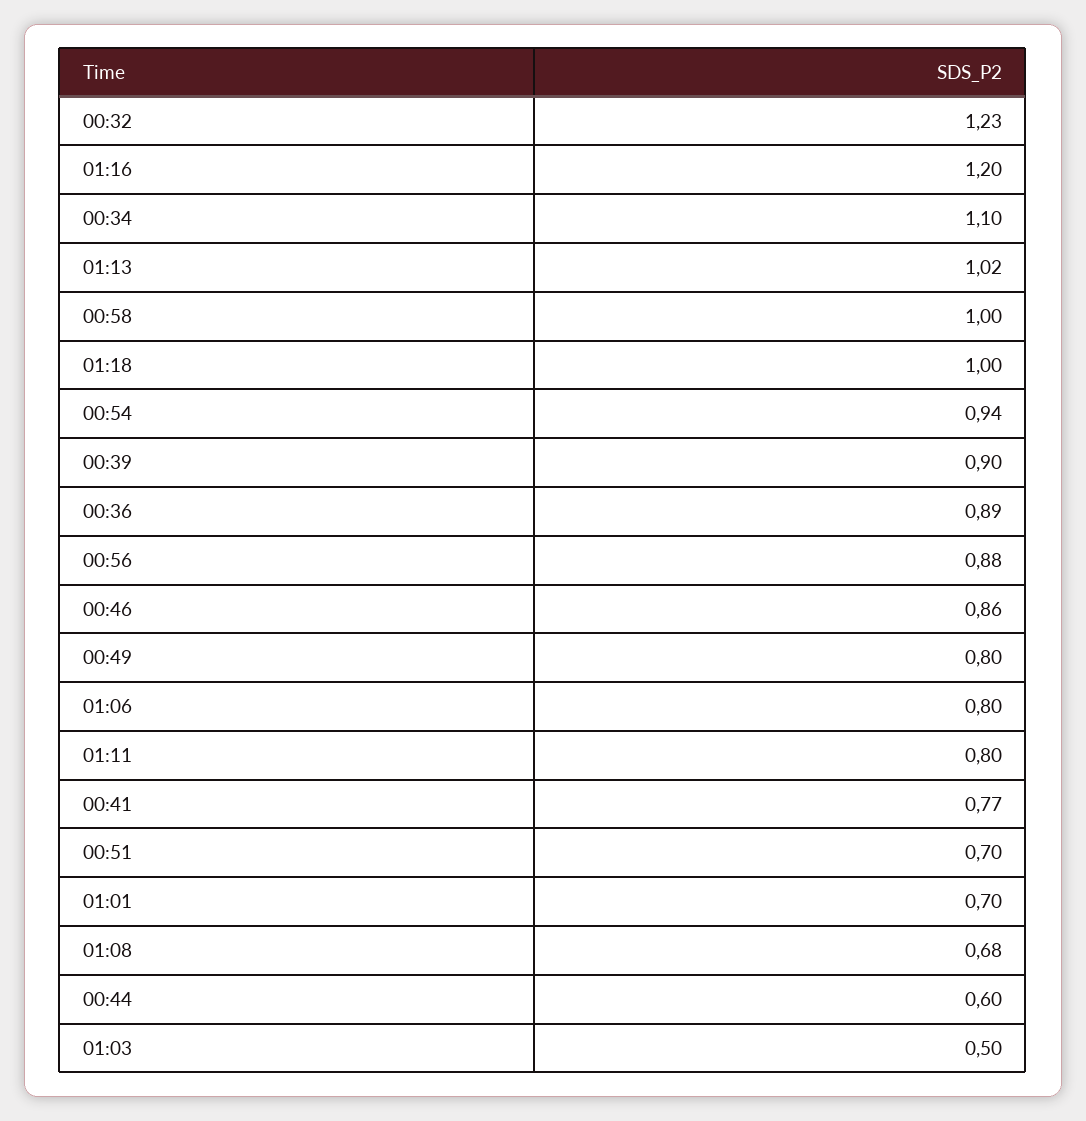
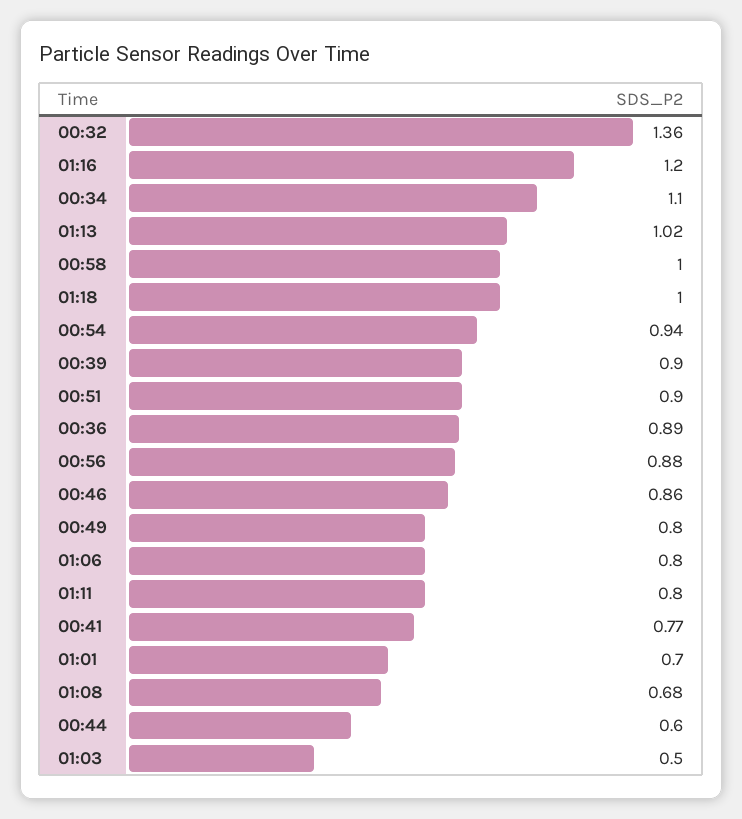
  {
-   "00:32": 1.23,
+   "00:32": 1.36,
    "01:16": 1.2,
    "00:34": 1.1,
    "01:13": 1.02,
    "00:58": 1,
    "01:18": 1,
    "00:54": 0.94,
    "00:39": 0.9,
    "00:36": 0.89,
    "00:56": 0.88,
    "00:46": 0.86,
    "00:49": 0.8,
    "01:06": 0.8,
    "01:11": 0.8,
    "00:41": 0.77,
-   "00:51": 0.7,
+   "00:51": 0.9,
    "01:01": 0.7,
    "01:08": 0.68,
    "00:44": 0.6,
    "01:03": 0.5
  }

